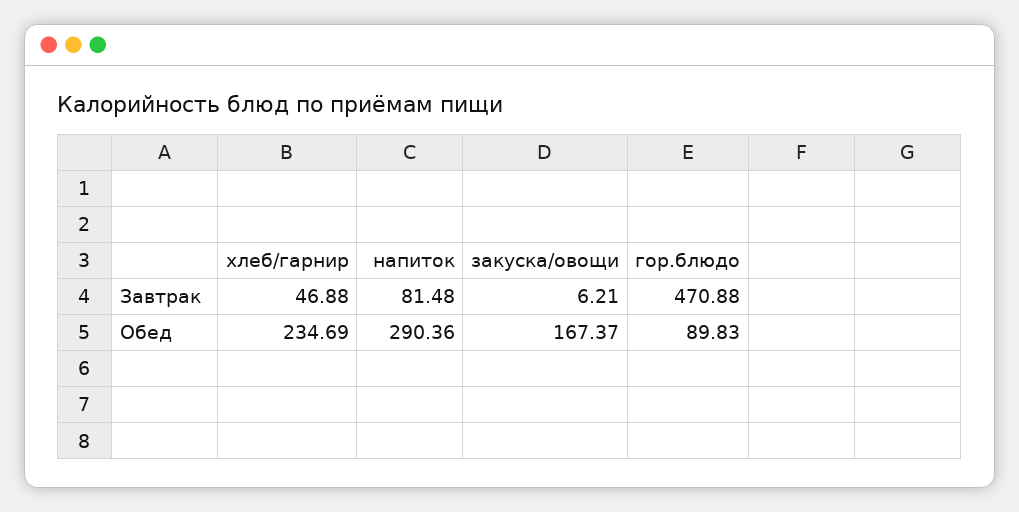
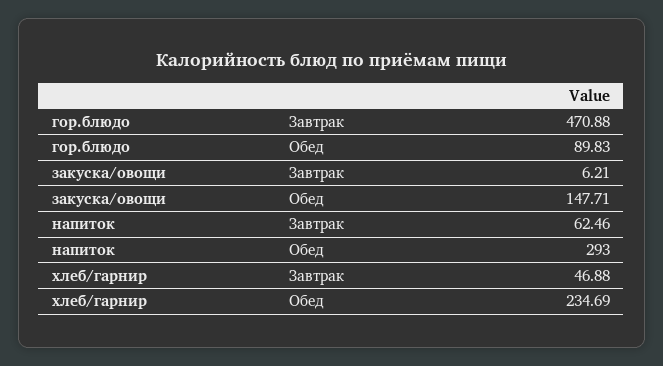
  {
    "хлеб/гарнир": {
      "Завтрак": 46.88,
      "Обед": 234.69
    },
    "напиток": {
-     "Завтрак": 81.48,
+     "Завтрак": 62.46,
-     "Обед": 290.36
+     "Обед": 293
    },
    "закуска/овощи": {
      "Завтрак": 6.21,
-     "Обед": 167.37
+     "Обед": 147.71
    },
    "гор.блюдо": {
      "Завтрак": 470.88,
      "Обед": 89.83
    }
  }

